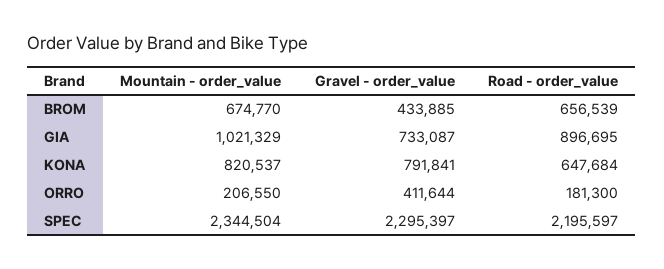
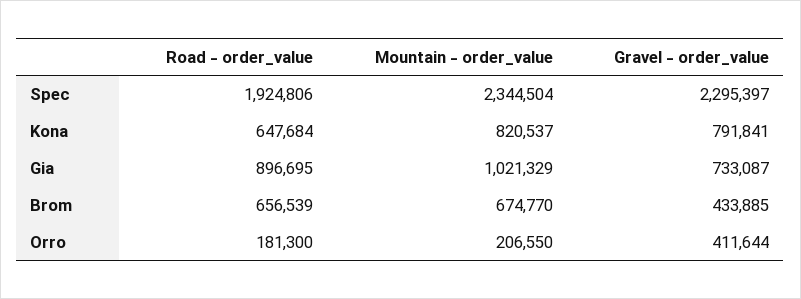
  {
    "Mountain - order_value": {
      "BROM": 674770,
      "GIA": 1021329,
      "KONA": 820537,
      "ORRO": 206550,
      "SPEC": 2344504
    },
    "Gravel - order_value": {
      "BROM": 433885,
      "GIA": 733087,
      "KONA": 791841,
      "ORRO": 411644,
      "SPEC": 2295397
    },
    "Road - order_value": {
      "BROM": 656539,
      "GIA": 896695,
      "KONA": 647684,
      "ORRO": 181300,
-     "SPEC": 2195597
+     "SPEC": 1924806
    }
  }

